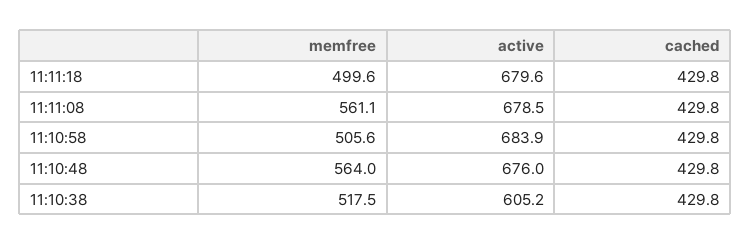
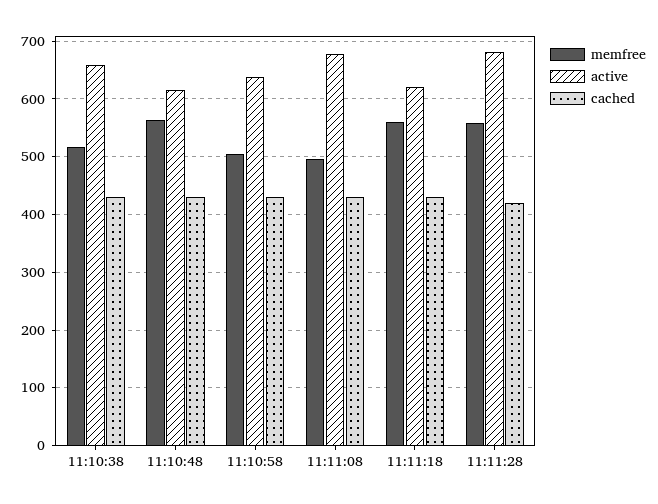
  {
    "memfree": {
-     "11:11:18": 499.6,
+     "11:11:18": 560,
-     "11:11:08": 561.1,
+     "11:11:08": 500,
      "11:10:58": 505.6,
      "11:10:48": 564,
-     "11:10:38": 517.5
+     "11:10:38": 517.5,
+     "11:11:28": 560
    },
    "active": {
-     "11:11:18": 679.6,
+     "11:11:18": 620,
      "11:11:08": 678.5,
-     "11:10:58": 683.9,
+     "11:10:58": 640,
-     "11:10:48": 676,
+     "11:10:48": 620,
-     "11:10:38": 605.2
+     "11:10:38": 660,
+     "11:11:28": 680
    },
    "cached": {
      "11:11:18": 429.8,
      "11:11:08": 429.8,
      "11:10:58": 429.8,
      "11:10:48": 429.8,
-     "11:10:38": 429.8
+     "11:10:38": 429.8,
+     "11:11:28": 420
    }
  }

